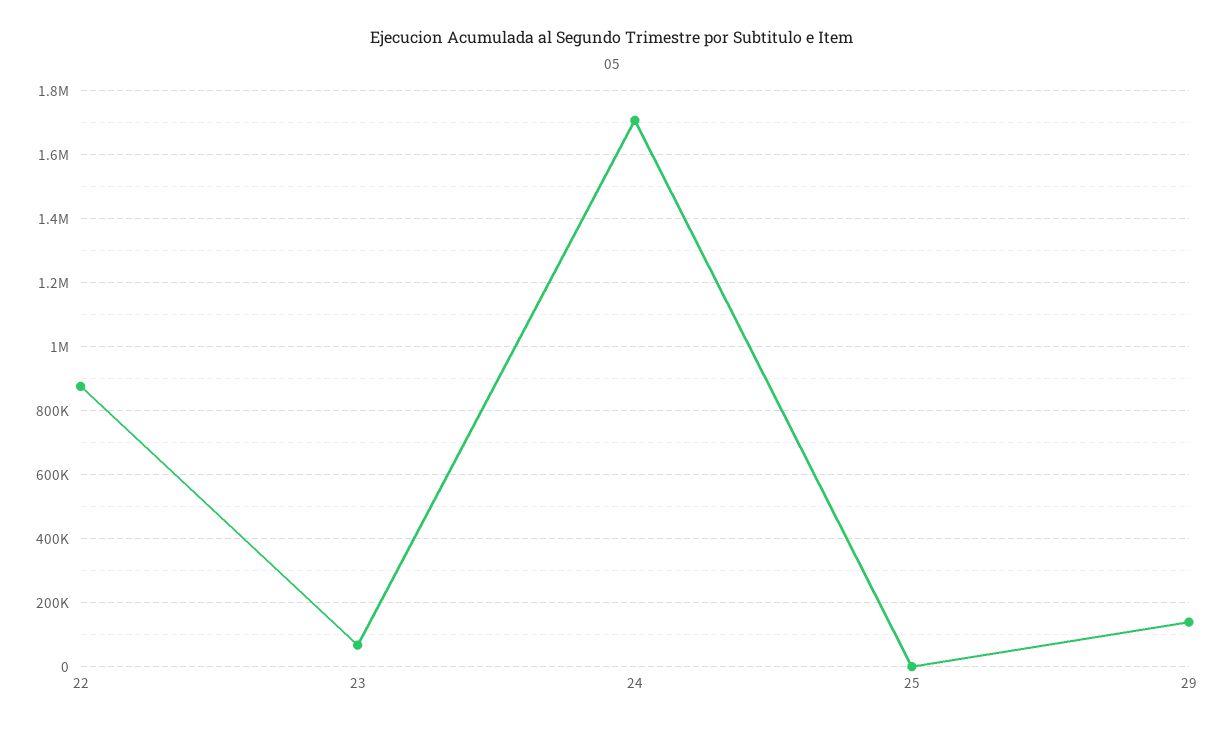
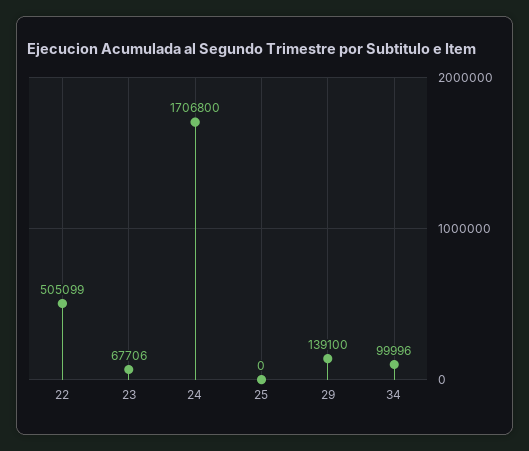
  {
-   "22": 880000,
+   "22": 505099,
    "23": 67706,
    "24": 1706800,
    "25": 0,
-   "29": 139100
+   "29": 139100,
+   "34": 99996
  }

